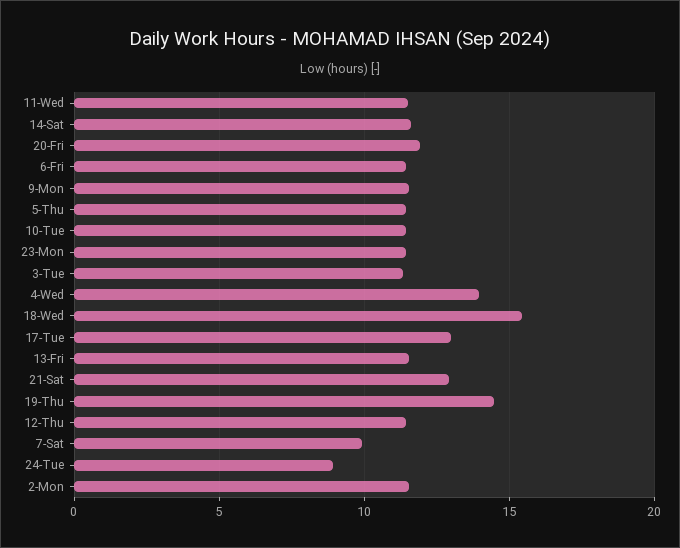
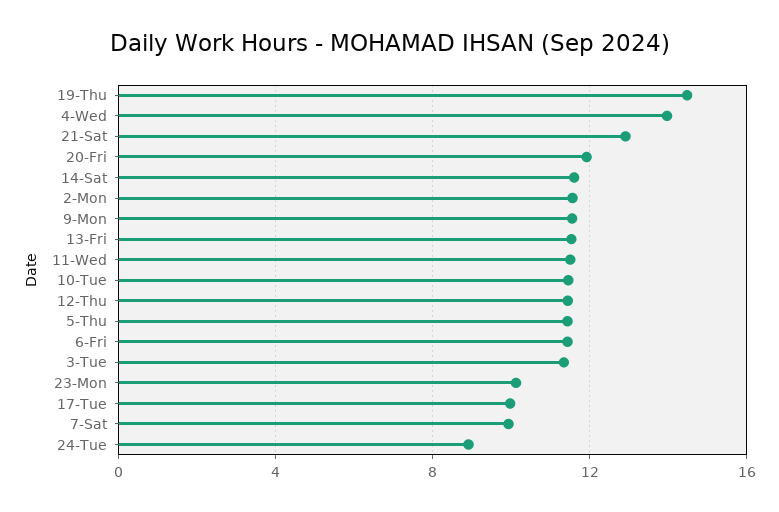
  {
    "11-Wed": 11.5,
    "14-Sat": 11.5,
    "20-Fri": 12,
    "6-Fri": 11.5,
    "9-Mon": 11.5,
    "5-Thu": 11.5,
    "10-Tue": 11.5,
-   "23-Mon": 11.5,
+   "23-Mon": 10,
    "3-Tue": 11.5,
    "4-Wed": 14,
-   "18-Wed": 15.5,
-   "17-Tue": 13,
+   "17-Tue": 10,
    "13-Fri": 11.5,
    "21-Sat": 13,
    "19-Thu": 14.5,
    "12-Thu": 11.5,
    "7-Sat": 10,
    "24-Tue": 9,
    "2-Mon": 11.5
  }

